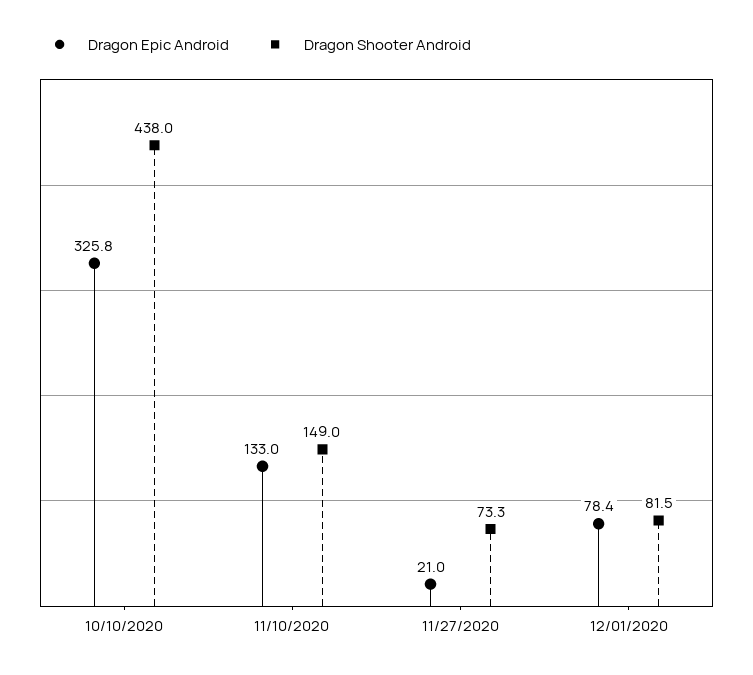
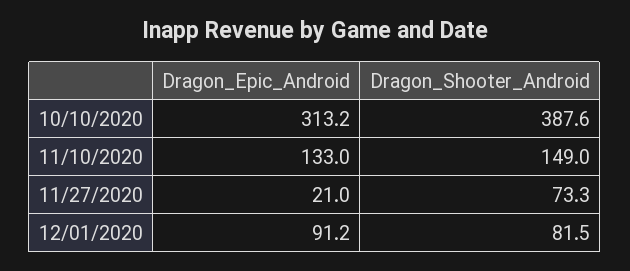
  {
    "Dragon Epic Android": {
-     "10/10/2020": 325.8,
+     "10/10/2020": 313.2,
      "11/10/2020": 133,
      "11/27/2020": 21,
-     "12/01/2020": 78.4
+     "12/01/2020": 91.2
    },
    "Dragon Shooter Android": {
-     "10/10/2020": 438,
+     "10/10/2020": 387.6,
      "11/10/2020": 149,
      "11/27/2020": 73.3,
      "12/01/2020": 81.5
    }
  }

